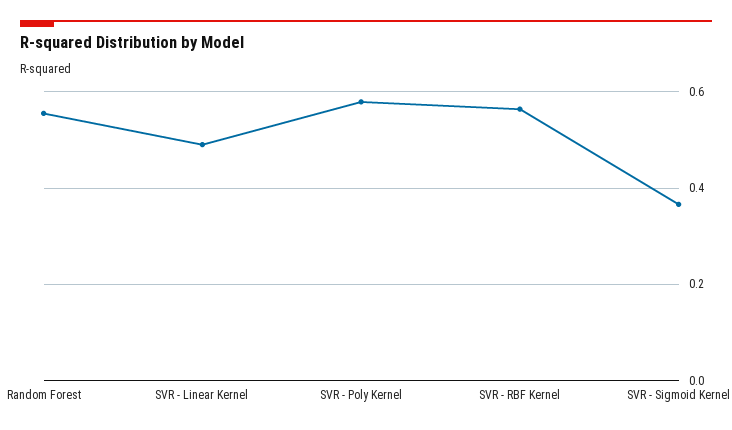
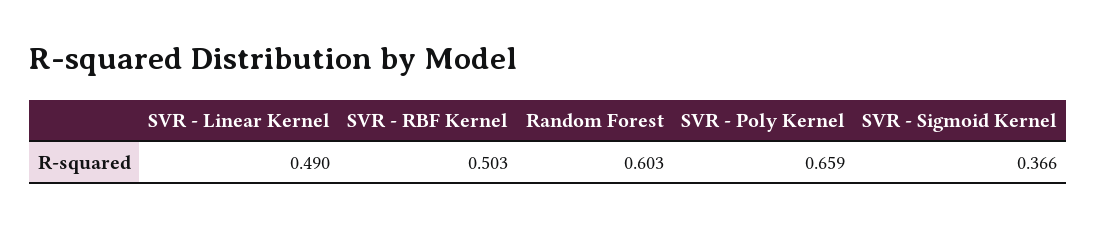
  {
-   "Random Forest": 0.56,
+   "Random Forest": 0.603,
    "SVR - Linear Kernel": 0.49,
-   "SVR - Poly Kernel": 0.58,
+   "SVR - Poly Kernel": 0.659,
-   "SVR - RBF Kernel": 0.56,
+   "SVR - RBF Kernel": 0.503,
    "SVR - Sigmoid Kernel": 0.366
  }

